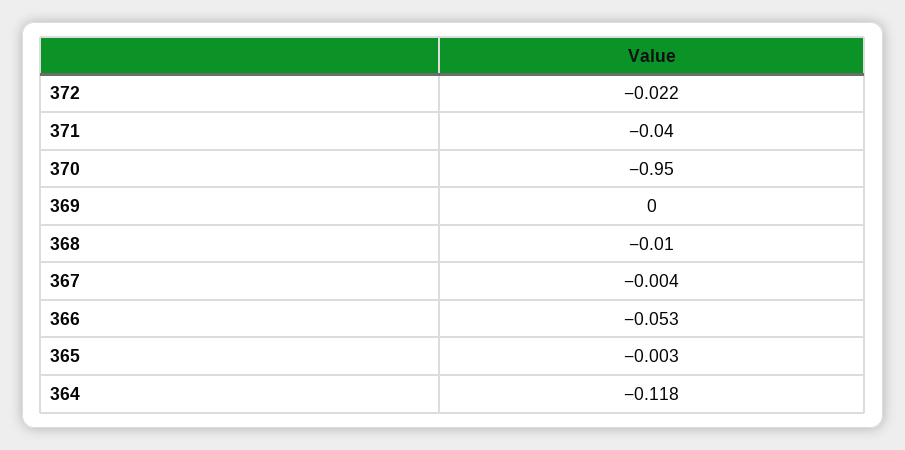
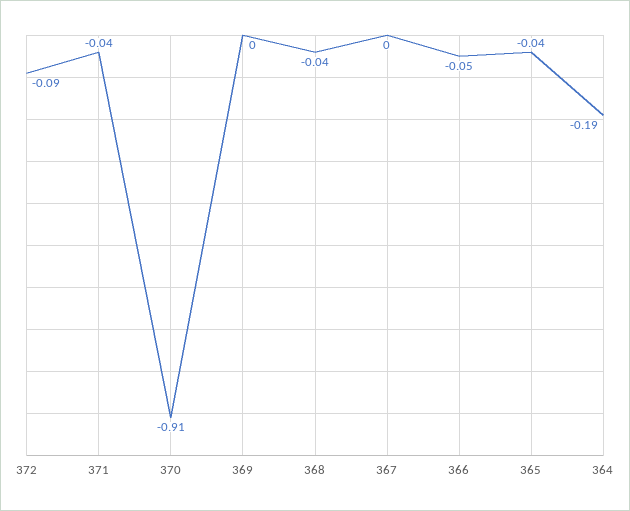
  {
-   "372": -0.022,
+   "372": -0.09,
    "371": -0.04,
-   "370": -0.95,
+   "370": -0.91,
    "369": 0,
-   "368": -0.01,
+   "368": -0.04,
    "367": -0.004,
    "366": -0.053,
-   "365": -0.003,
+   "365": -0.04,
-   "364": -0.118
+   "364": -0.19
  }

